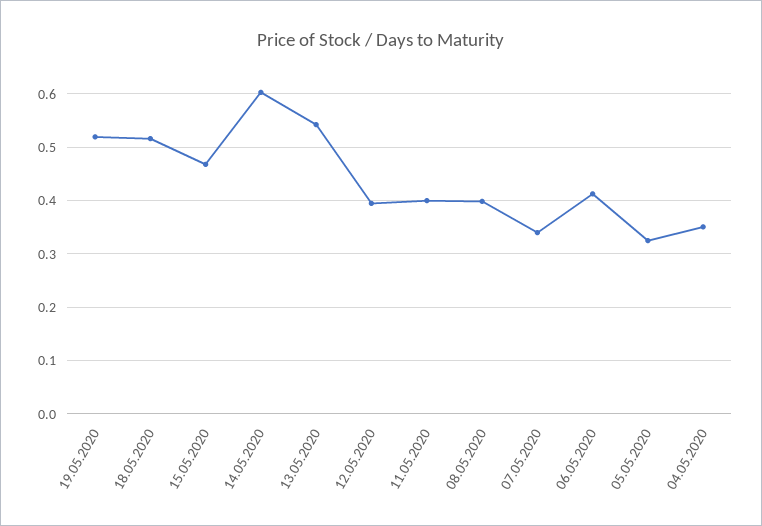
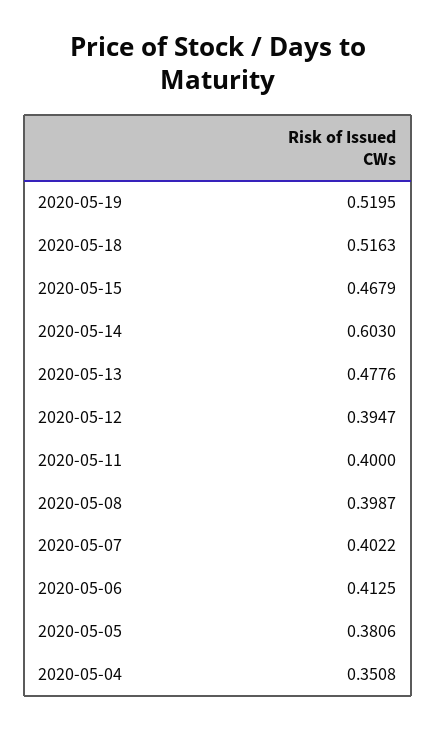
  {
    "19.05.2020": 0.5195,
    "18.05.2020": 0.5163,
    "15.05.2020": 0.4679,
    "14.05.2020": 0.603,
-   "13.05.2020": 0.54,
+   "13.05.2020": 0.4776,
    "12.05.2020": 0.3947,
    "11.05.2020": 0.4,
    "08.05.2020": 0.3987,
-   "07.05.2020": 0.34,
+   "07.05.2020": 0.4022,
    "06.05.2020": 0.4125,
-   "05.05.2020": 0.32,
+   "05.05.2020": 0.3806,
    "04.05.2020": 0.3508
  }

